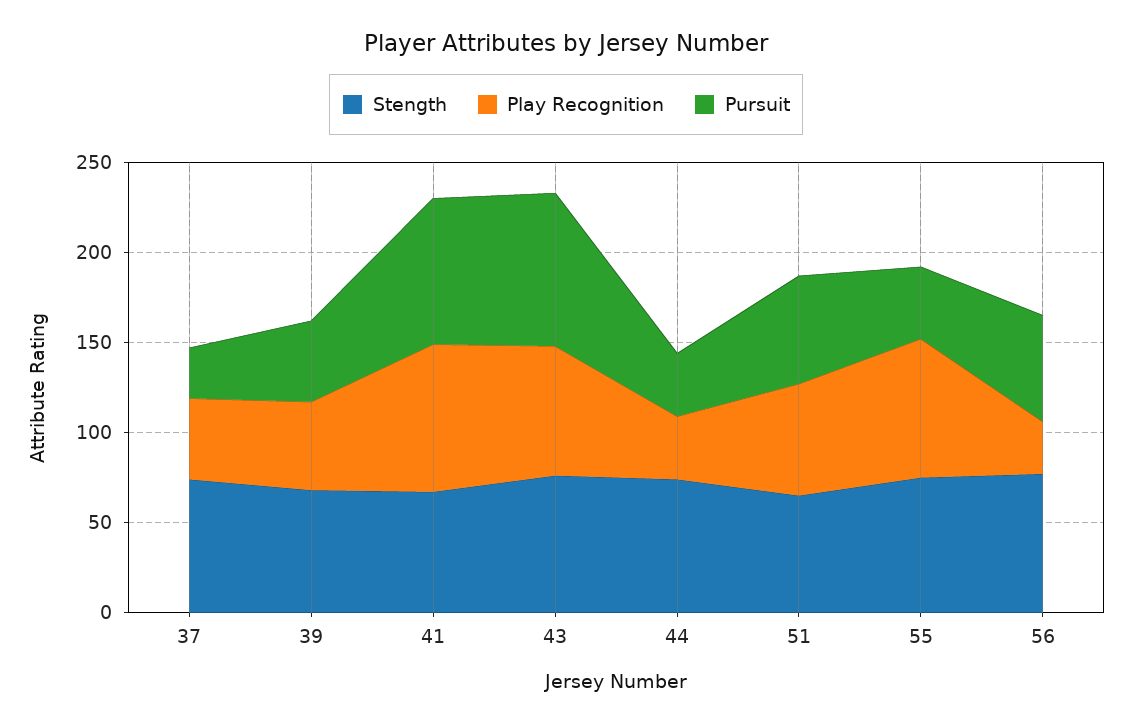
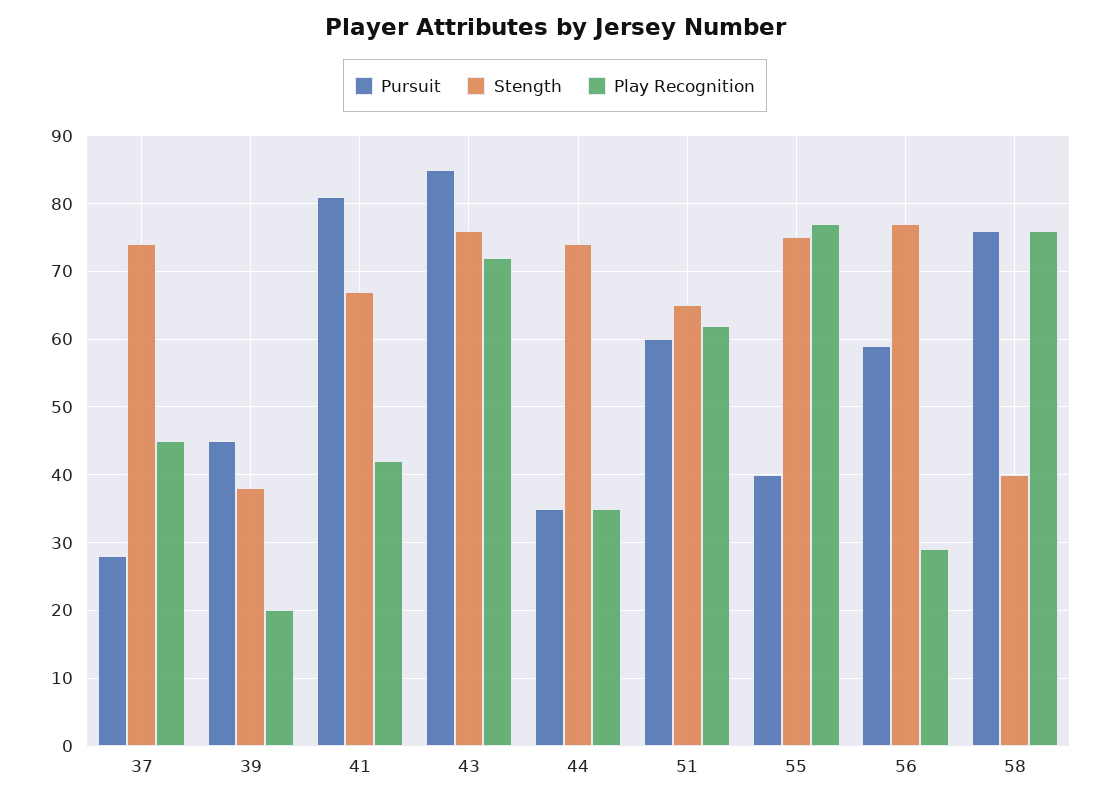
  {
    "Stength": {
      "37": 74,
-     "39": 70,
+     "39": 38,
      "41": 67,
      "43": 76,
      "44": 74,
      "51": 65,
      "55": 75,
-     "56": 77
+     "56": 77,
+     "58": 40
    },
    "Play Recognition": {
      "37": 45,
-     "39": 50,
+     "39": 20,
-     "41": 80,
+     "41": 42,
      "43": 72,
      "44": 35,
      "51": 62,
      "55": 77,
-     "56": 29
+     "56": 29,
+     "58": 76
    },
    "Pursuit": {
      "37": 28,
      "39": 45,
      "41": 81,
      "43": 85,
      "44": 35,
      "51": 60,
      "55": 40,
-     "56": 59
+     "56": 59,
+     "58": 76
    }
  }

